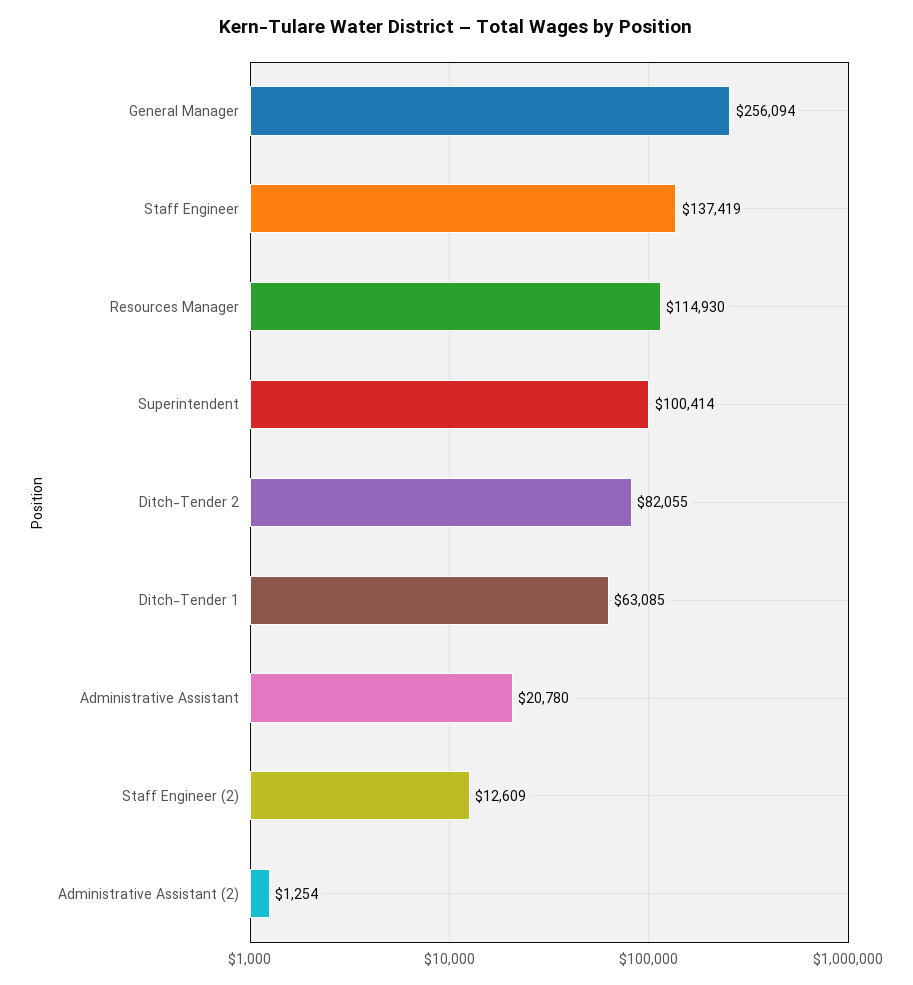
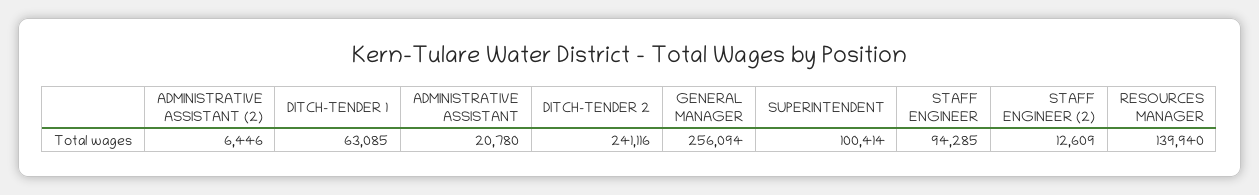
  {
    "General Manager": 256094,
-   "Staff Engineer": 137419,
+   "Staff Engineer": 94285,
-   "Resources Manager": 114930,
+   "Resources Manager": 139940,
    "Superintendent": 100414,
-   "Ditch-Tender 2": 82055,
+   "Ditch-Tender 2": 241116,
    "Ditch-Tender 1": 63085,
    "Administrative Assistant": 20780,
    "Staff Engineer (2)": 12609,
-   "Administrative Assistant (2)": 1254
+   "Administrative Assistant (2)": 6446
  }

